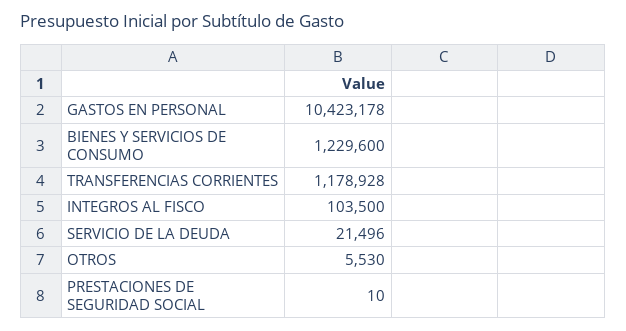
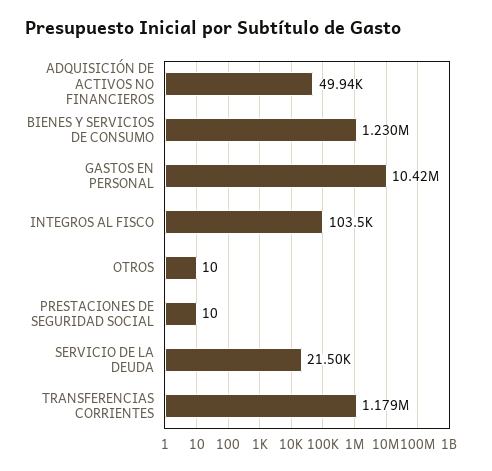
  {
    "GASTOS EN PERSONAL": 10423178,
    "BIENES Y SERVICIOS DE CONSUMO": 1229600,
    "TRANSFERENCIAS CORRIENTES": 1178928,
    "INTEGROS AL FISCO": 103500,
    "SERVICIO DE LA DEUDA": 21496,
-   "OTROS": 5530,
+   "OTROS": 10,
-   "PRESTACIONES DE SEGURIDAD SOCIAL": 10
+   "PRESTACIONES DE SEGURIDAD SOCIAL": 10,
+   "ADQUISICIÓN DE ACTIVOS NO FINANCIEROS": 49940
  }

